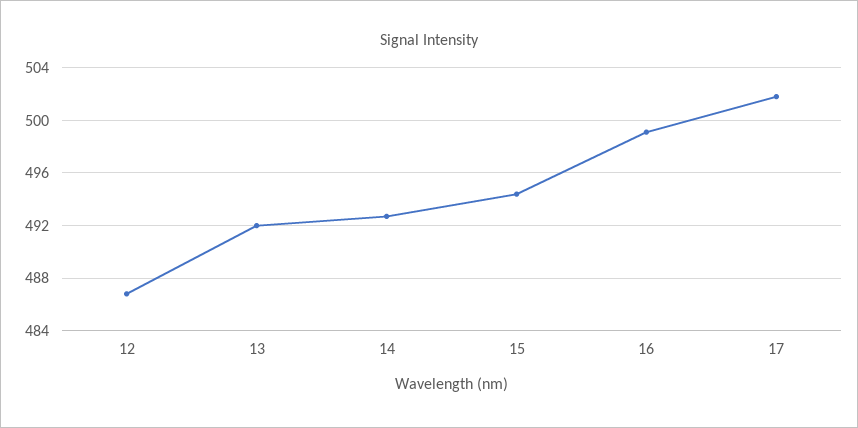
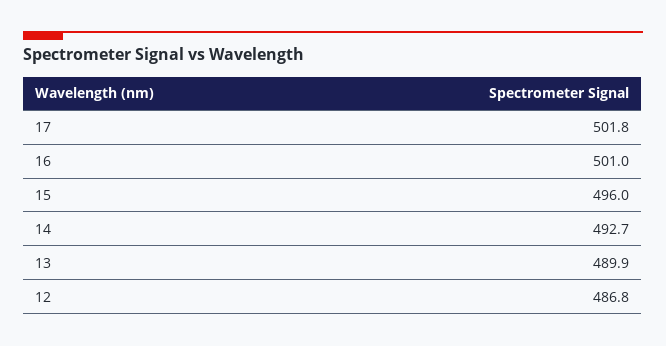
  {
    "12": 486.8,
-   "13": 492,
+   "13": 489.9,
    "14": 492.7,
-   "15": 494.5,
+   "15": 496,
-   "16": 499,
+   "16": 501,
    "17": 501.8
  }

